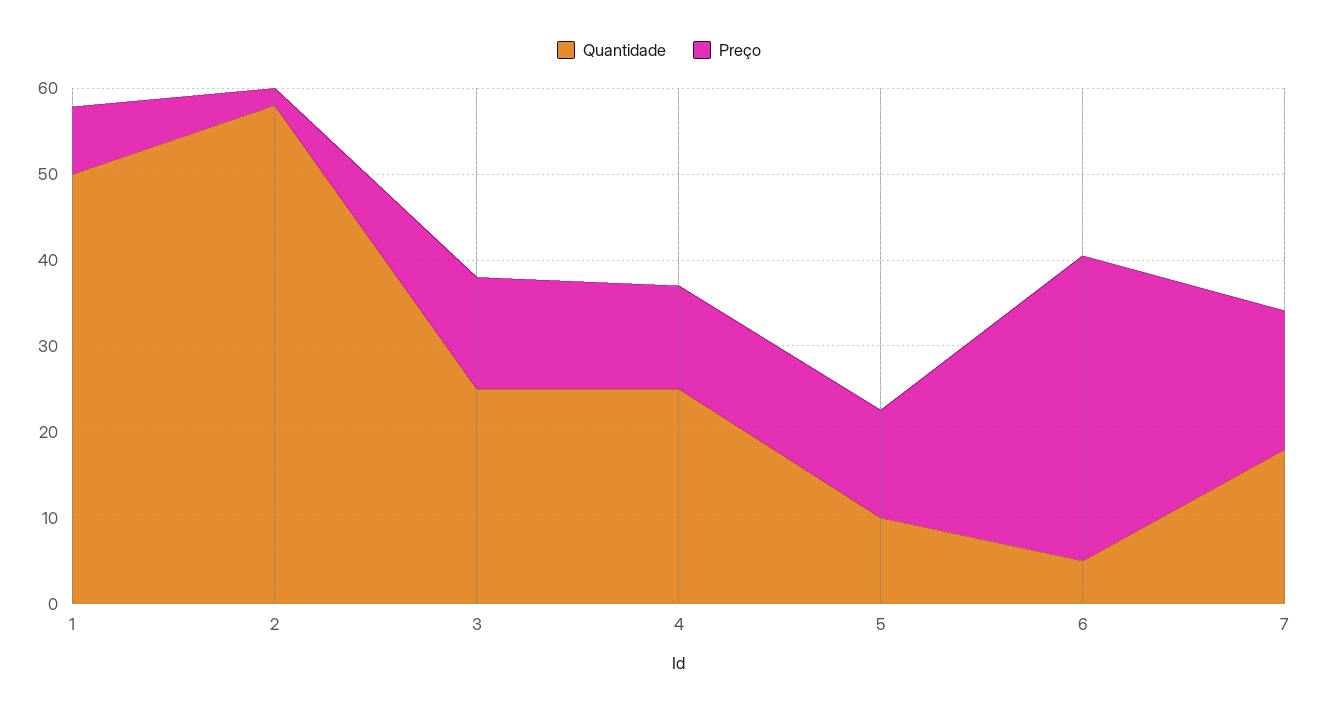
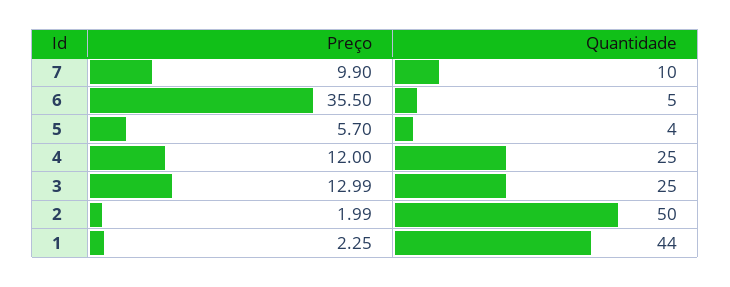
  {
    "Quantidade": {
-     "1": 50,
+     "1": 44,
-     "2": 58,
+     "2": 50,
      "3": 25,
      "4": 25,
-     "5": 10,
+     "5": 4,
      "6": 5,
-     "7": 18
+     "7": 10
    },
    "Preço": {
-     "1": 8,
+     "1": 2.25,
      "2": 1.99,
      "3": 12.99,
      "4": 12,
-     "5": 12,
+     "5": 5.7,
      "6": 35.5,
-     "7": 16
+     "7": 9.9
    }
  }

